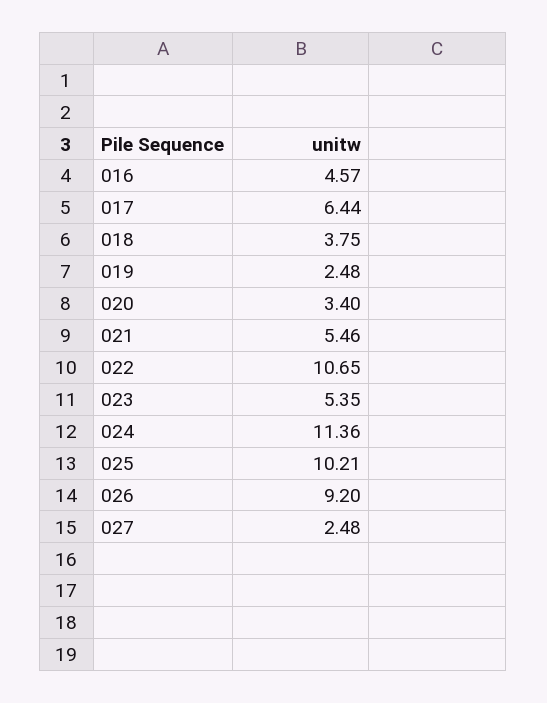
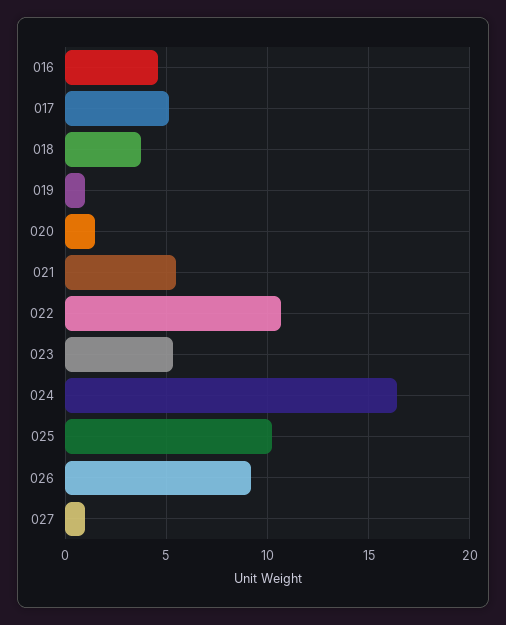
  {
    "016": 4.57,
-   "017": 6.44,
+   "017": 5,
    "018": 3.75,
-   "019": 2.48,
+   "019": 1,
-   "020": 3.4,
+   "020": 1.5,
    "021": 5.46,
    "022": 10.65,
    "023": 5.35,
-   "024": 11.36,
+   "024": 16.5,
    "025": 10.21,
    "026": 9.2,
-   "027": 2.48
+   "027": 1
  }

